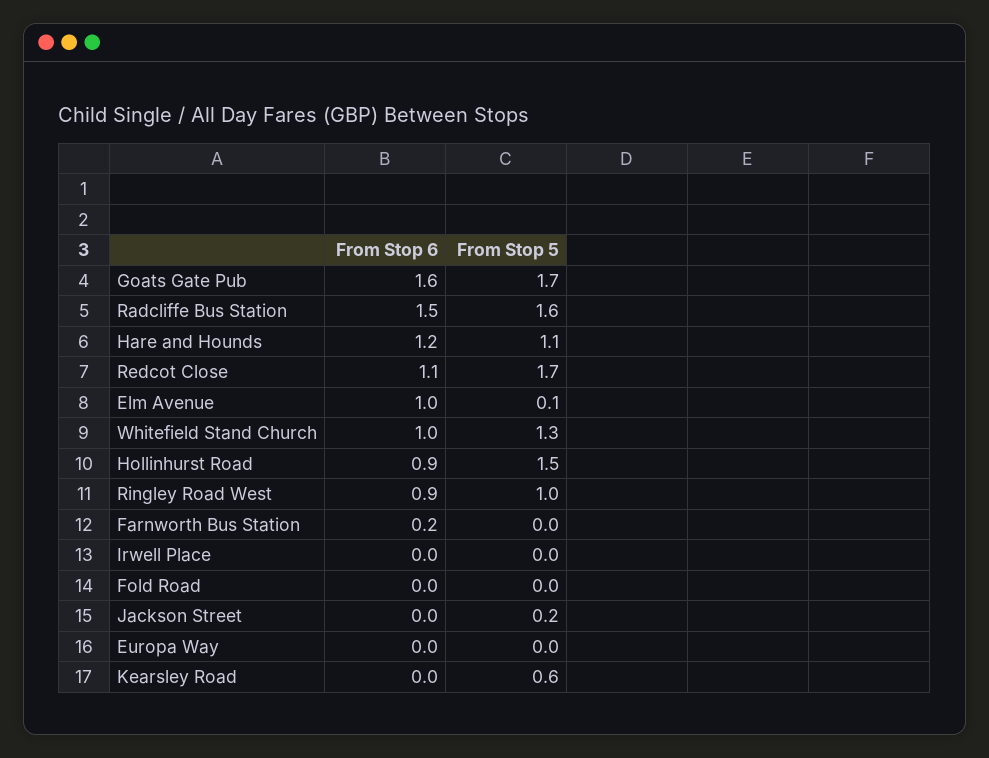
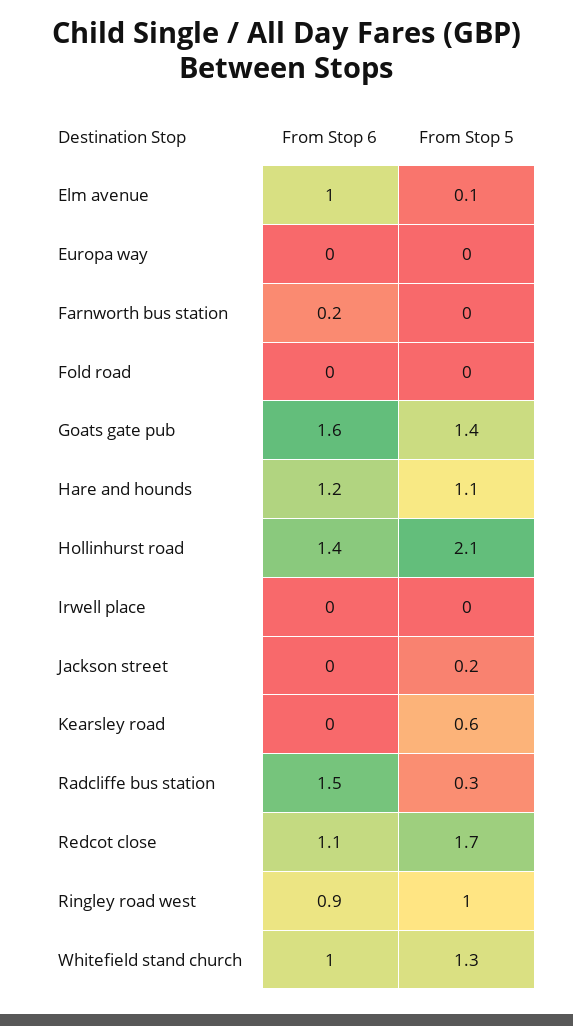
  {
    "From Stop 6": {
      "Goats Gate Pub": 1.6,
      "Radcliffe Bus Station": 1.5,
      "Hare and Hounds": 1.2,
      "Redcot Close": 1.1,
      "Elm Avenue": 1,
      "Whitefield Stand Church": 1,
-     "Hollinhurst Road": 0.9,
+     "Hollinhurst Road": 1.4,
      "Ringley Road West": 0.9,
      "Farnworth Bus Station": 0.2,
      "Irwell Place": 0,
      "Fold Road": 0,
      "Jackson Street": 0,
      "Europa Way": 0,
      "Kearsley Road": 0
    },
    "From Stop 5": {
-     "Goats Gate Pub": 1.7,
+     "Goats Gate Pub": 1.4,
-     "Radcliffe Bus Station": 1.6,
+     "Radcliffe Bus Station": 0.3,
      "Hare and Hounds": 1.1,
      "Redcot Close": 1.7,
      "Elm Avenue": 0.1,
      "Whitefield Stand Church": 1.3,
-     "Hollinhurst Road": 1.5,
+     "Hollinhurst Road": 2.1,
      "Ringley Road West": 1,
      "Farnworth Bus Station": 0,
      "Irwell Place": 0,
      "Fold Road": 0,
      "Jackson Street": 0.2,
      "Europa Way": 0,
      "Kearsley Road": 0.6
    }
  }

